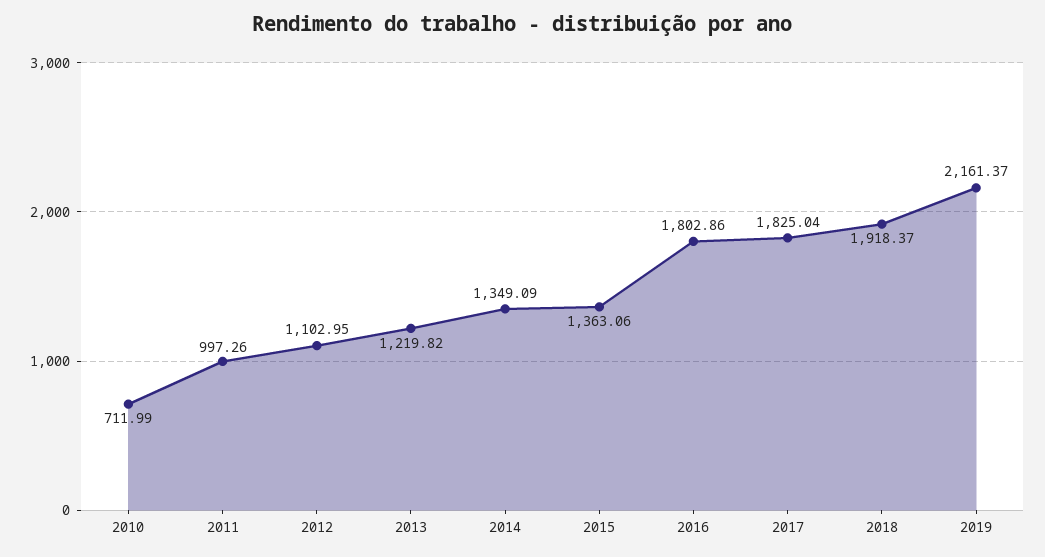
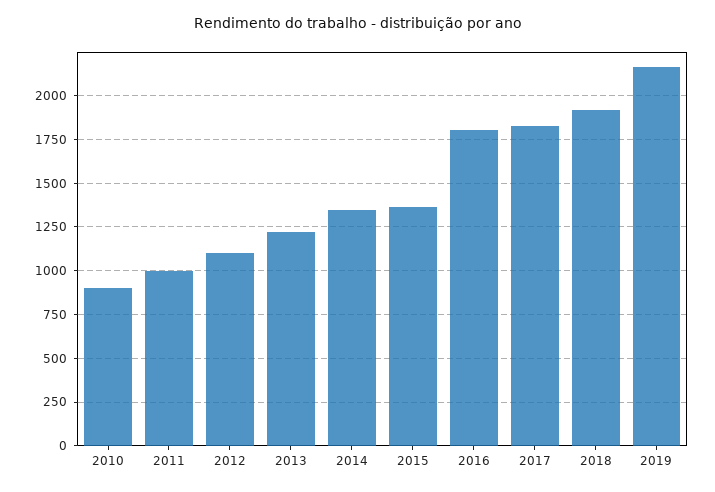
  {
-   "2010": 711.99,
+   "2010": 900,
    "2011": 997.26,
    "2012": 1102.95,
    "2013": 1219.82,
    "2014": 1349.09,
    "2015": 1363.06,
    "2016": 1802.86,
    "2017": 1825.04,
    "2018": 1918.37,
    "2019": 2161.37
  }

